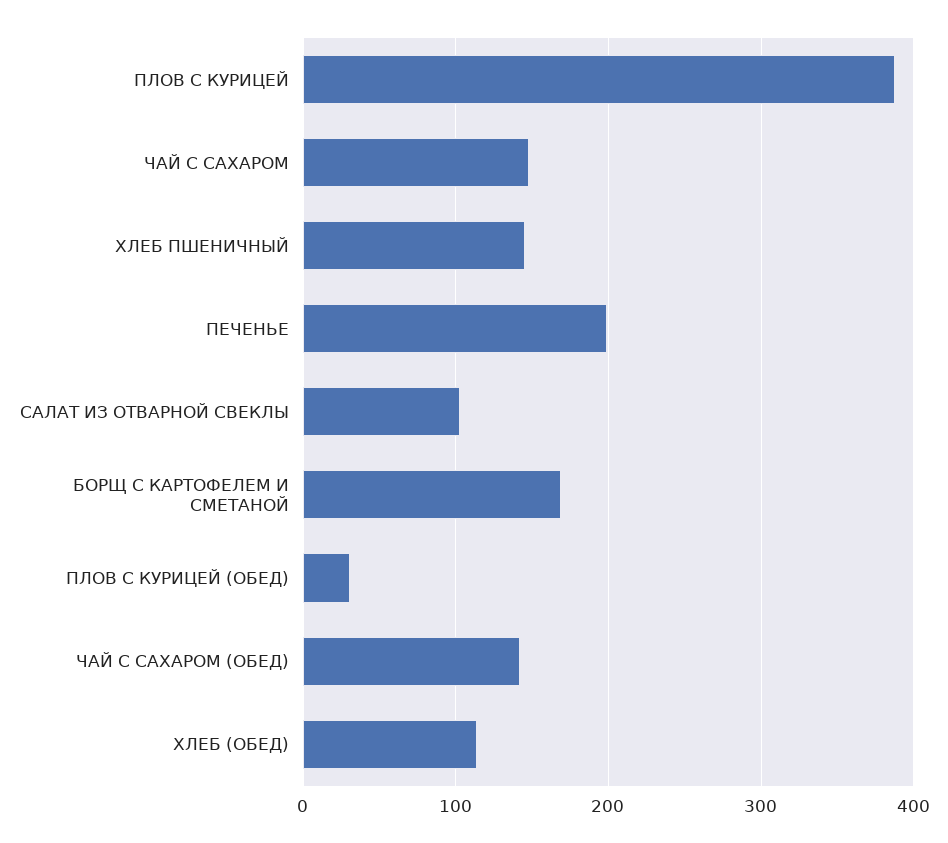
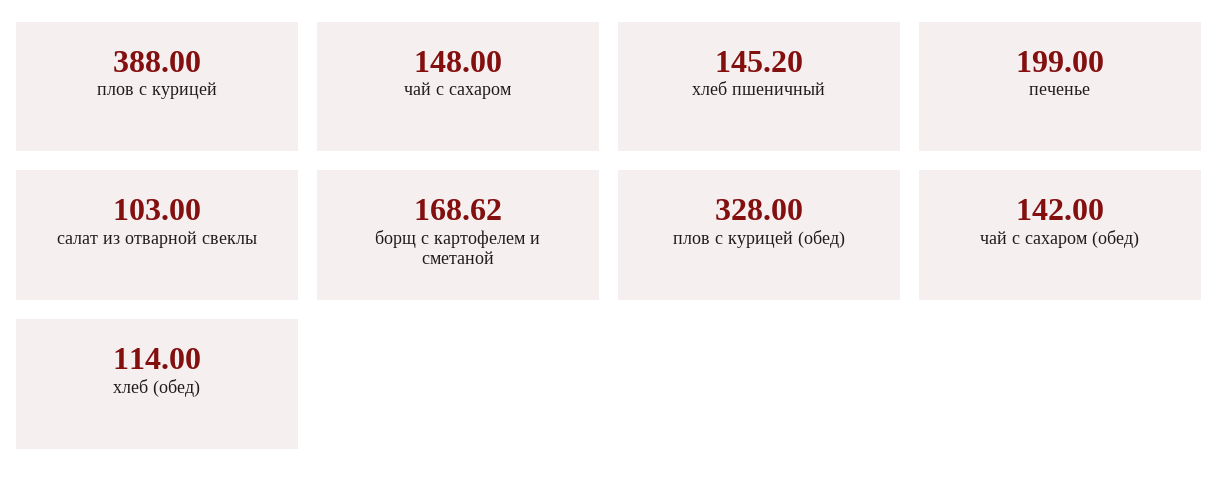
  {
    "ПЛОВ С КУРИЦЕЙ": 388,
    "ЧАЙ С САХАРОМ": 148,
    "ХЛЕБ ПШЕНИЧНЫЙ": 145.2,
    "ПЕЧЕНЬЕ": 199,
    "САЛАТ ИЗ ОТВАРНОЙ СВЕКЛЫ": 103,
    "БОРЩ С КАРТОФЕЛЕМ И СМЕТАНОЙ": 168.62,
-   "ПЛОВ С КУРИЦЕЙ (ОБЕД)": 30,
+   "ПЛОВ С КУРИЦЕЙ (ОБЕД)": 328,
    "ЧАЙ С САХАРОМ (ОБЕД)": 142,
    "ХЛЕБ (ОБЕД)": 114
  }

